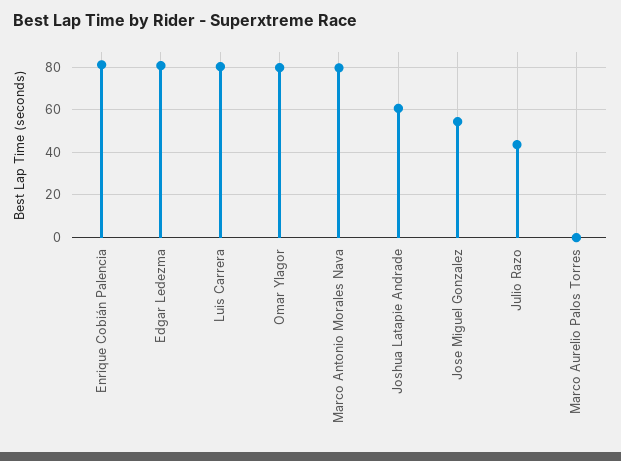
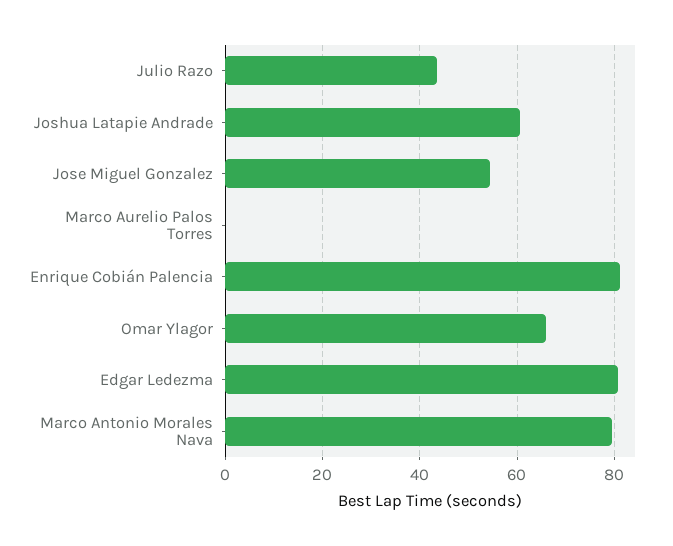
  {
    "Enrique Cobián Palencia": 82,
    "Edgar Ledezma": 80,
-   "Luis Carrera": 80,
-   "Omar Ylagor": 80,
+   "Omar Ylagor": 66,
    "Marco Antonio Morales Nava": 80,
    "Joshua Latapie Andrade": 60,
    "Jose Miguel Gonzalez": 54,
    "Julio Razo": 44,
    "Marco Aurelio Palos Torres": 0
  }

